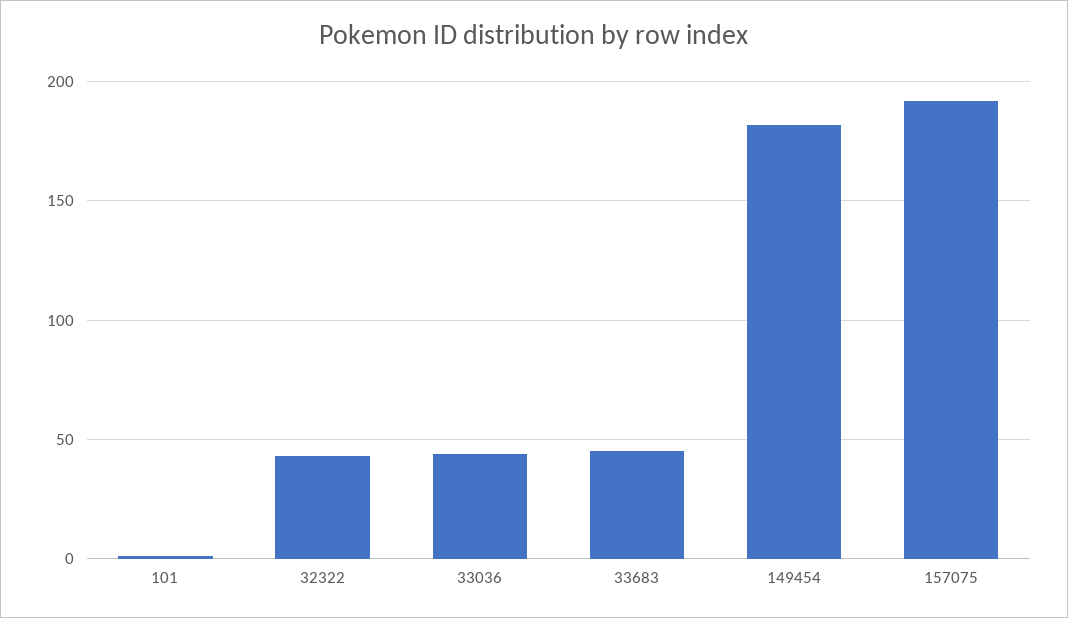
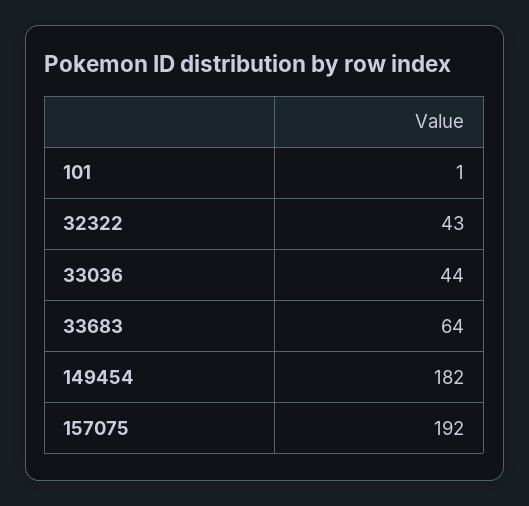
  {
    "101": 1,
    "32322": 43,
    "33036": 44,
-   "33683": 45,
+   "33683": 64,
    "149454": 182,
    "157075": 192
  }

